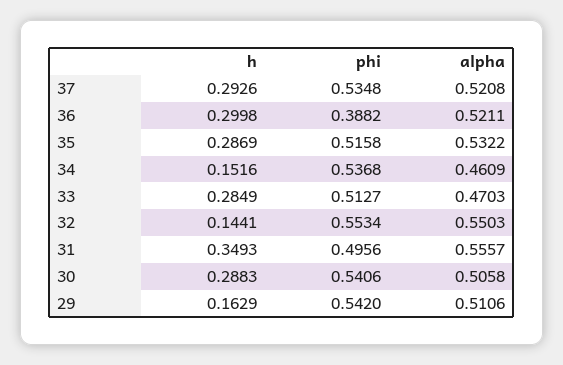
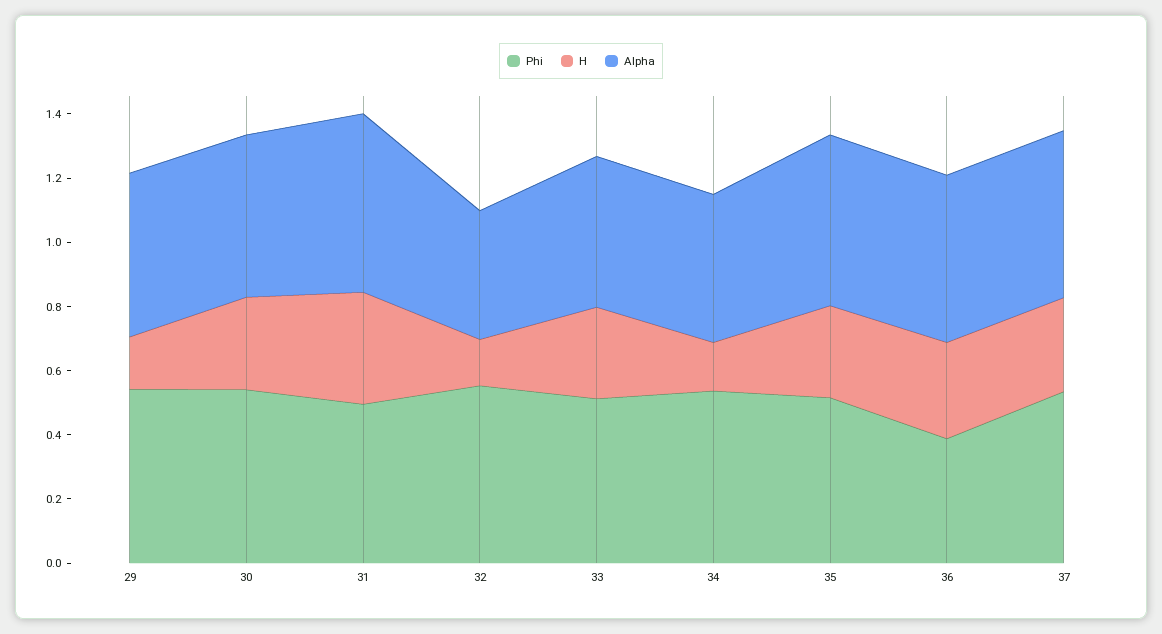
  {
    "h": {
      "37": 0.2926,
      "36": 0.2998,
      "35": 0.2869,
      "34": 0.1516,
      "33": 0.2849,
      "32": 0.1441,
      "31": 0.3493,
      "30": 0.2883,
      "29": 0.1629
    },
    "phi": {
      "37": 0.5348,
      "36": 0.3882,
      "35": 0.5158,
      "34": 0.5368,
      "33": 0.5127,
      "32": 0.5534,
      "31": 0.4956,
      "30": 0.5406,
      "29": 0.542
    },
    "alpha": {
      "37": 0.5208,
      "36": 0.5211,
      "35": 0.5322,
      "34": 0.4609,
      "33": 0.4703,
-     "32": 0.5503,
+     "32": 0.4,
      "31": 0.5557,
      "30": 0.5058,
      "29": 0.5106
    }
  }

